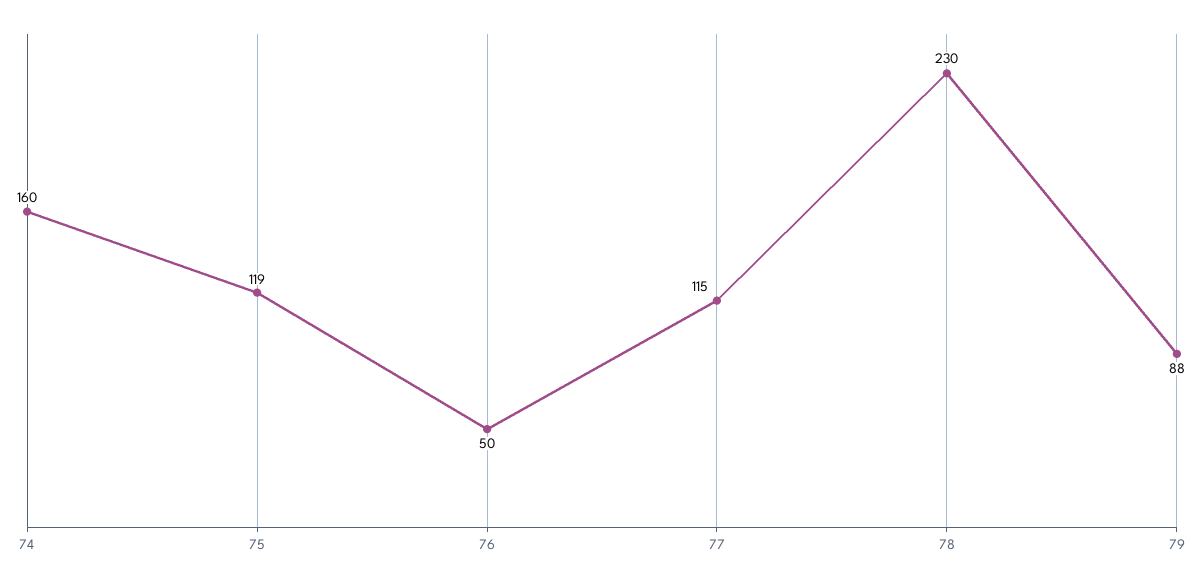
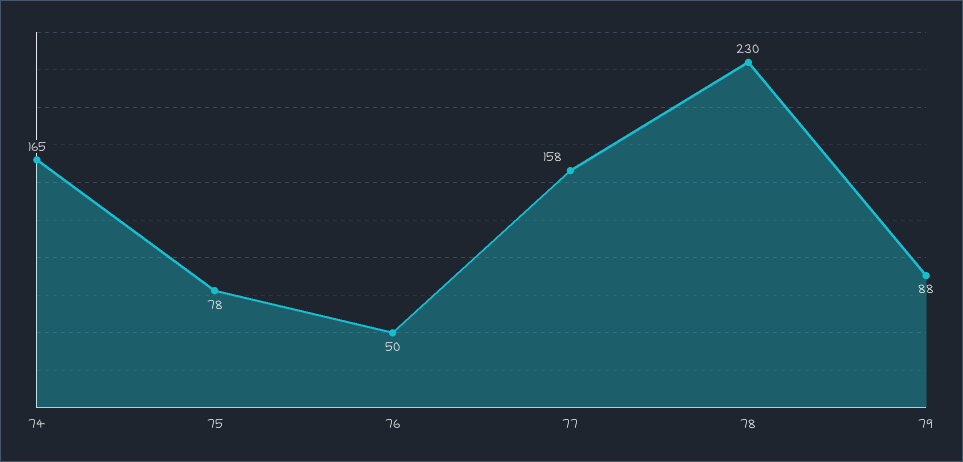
  {
-   "74": 160,
+   "74": 165,
-   "75": 119,
+   "75": 78,
    "76": 50,
-   "77": 115,
+   "77": 158,
    "78": 230,
    "79": 88
  }

